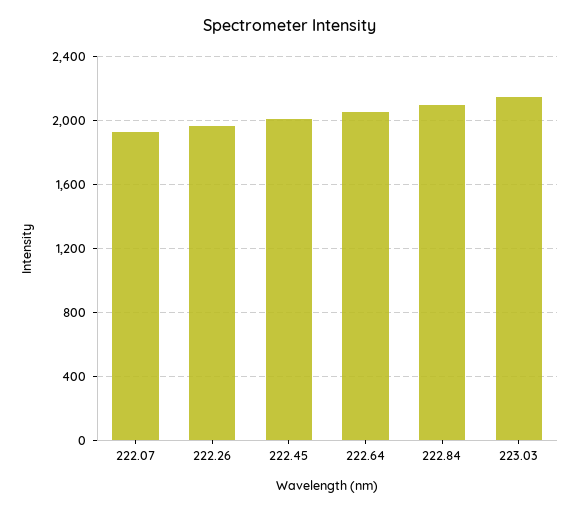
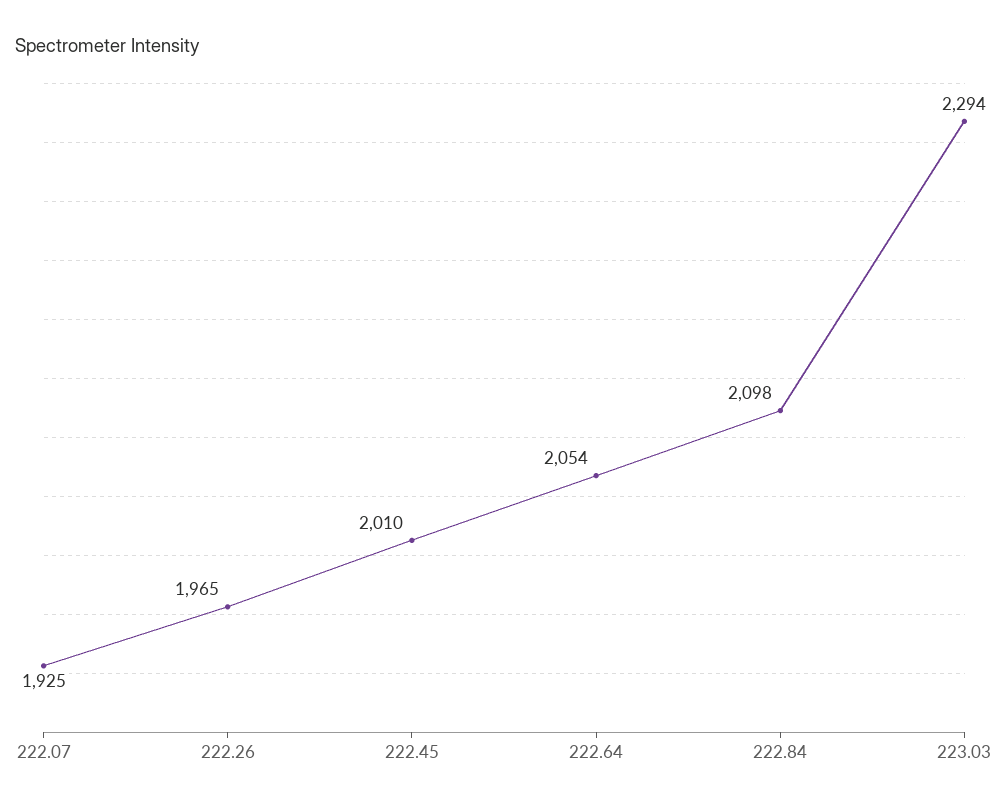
  {
    "222.07": 1925,
    "222.26": 1965,
    "222.45": 2010,
    "222.64": 2054,
    "222.84": 2098,
-   "223.03": 2150
+   "223.03": 2294
  }

